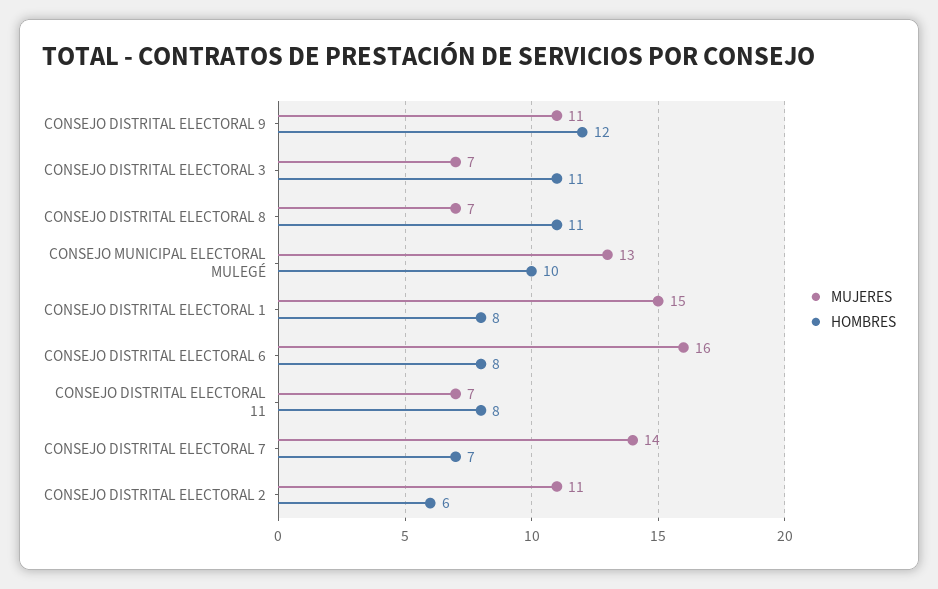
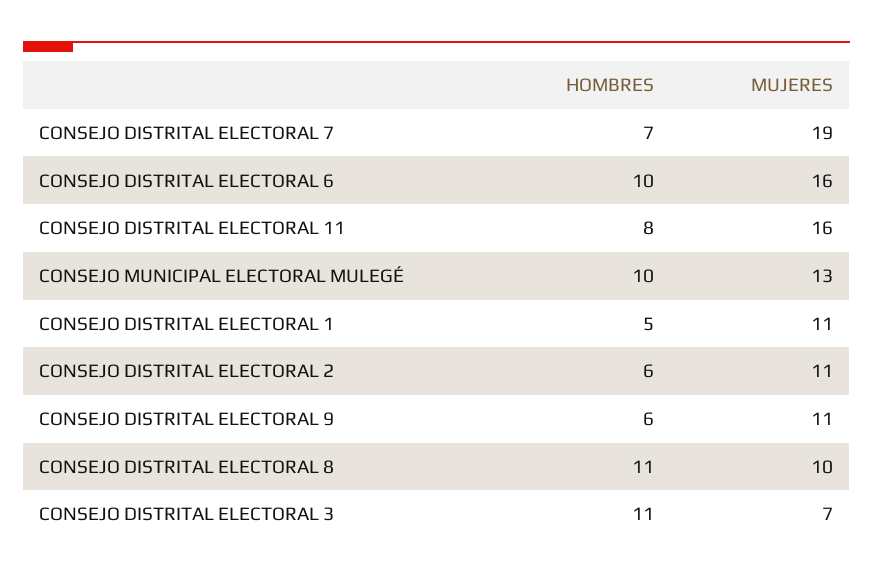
  {
    "MUJERES": {
      "CONSEJO DISTRITAL ELECTORAL 9": 11,
      "CONSEJO DISTRITAL ELECTORAL 3": 7,
-     "CONSEJO DISTRITAL ELECTORAL 8": 7,
+     "CONSEJO DISTRITAL ELECTORAL 8": 10,
      "CONSEJO MUNICIPAL ELECTORAL MULEGÉ": 13,
-     "CONSEJO DISTRITAL ELECTORAL 1": 15,
+     "CONSEJO DISTRITAL ELECTORAL 1": 11,
      "CONSEJO DISTRITAL ELECTORAL 6": 16,
-     "CONSEJO DISTRITAL ELECTORAL 11": 7,
+     "CONSEJO DISTRITAL ELECTORAL 11": 16,
-     "CONSEJO DISTRITAL ELECTORAL 7": 14,
+     "CONSEJO DISTRITAL ELECTORAL 7": 19,
      "CONSEJO DISTRITAL ELECTORAL 2": 11
    },
    "HOMBRES": {
-     "CONSEJO DISTRITAL ELECTORAL 9": 12,
+     "CONSEJO DISTRITAL ELECTORAL 9": 6,
      "CONSEJO DISTRITAL ELECTORAL 3": 11,
      "CONSEJO DISTRITAL ELECTORAL 8": 11,
      "CONSEJO MUNICIPAL ELECTORAL MULEGÉ": 10,
-     "CONSEJO DISTRITAL ELECTORAL 1": 8,
+     "CONSEJO DISTRITAL ELECTORAL 1": 5,
-     "CONSEJO DISTRITAL ELECTORAL 6": 8,
+     "CONSEJO DISTRITAL ELECTORAL 6": 10,
      "CONSEJO DISTRITAL ELECTORAL 11": 8,
      "CONSEJO DISTRITAL ELECTORAL 7": 7,
      "CONSEJO DISTRITAL ELECTORAL 2": 6
    }
  }

